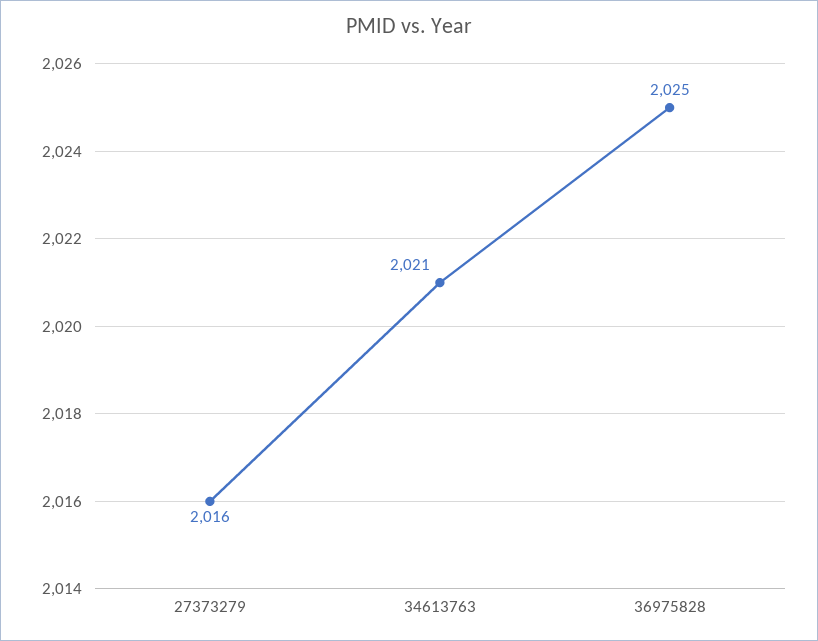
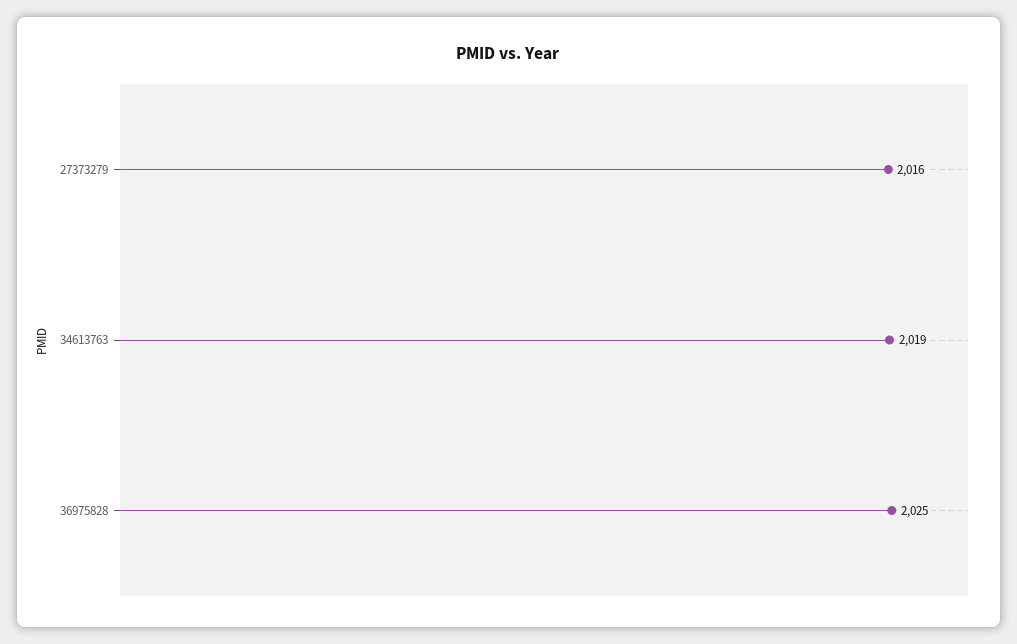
  {
    "27373279": 2016,
-   "34613763": 2021,
+   "34613763": 2019,
    "36975828": 2025
  }

